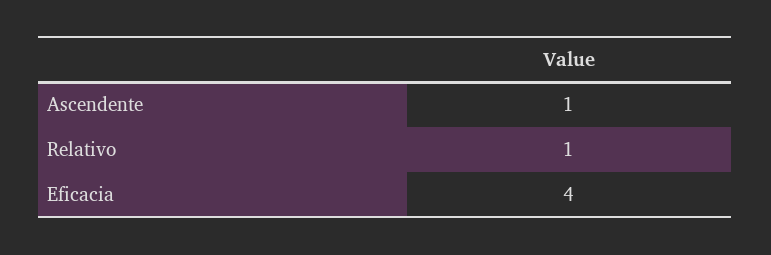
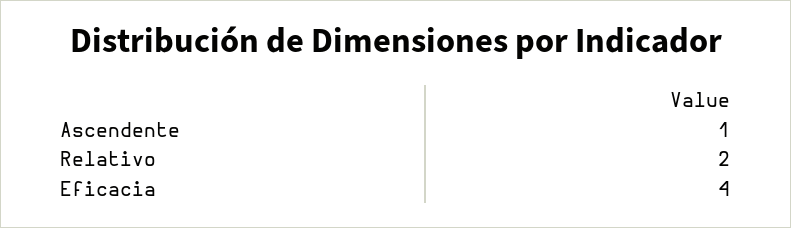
  {
    "Ascendente": 1,
-   "Relativo": 1,
+   "Relativo": 2,
    "Eficacia": 4
  }

